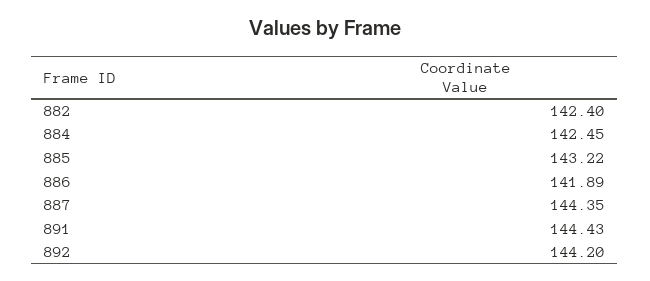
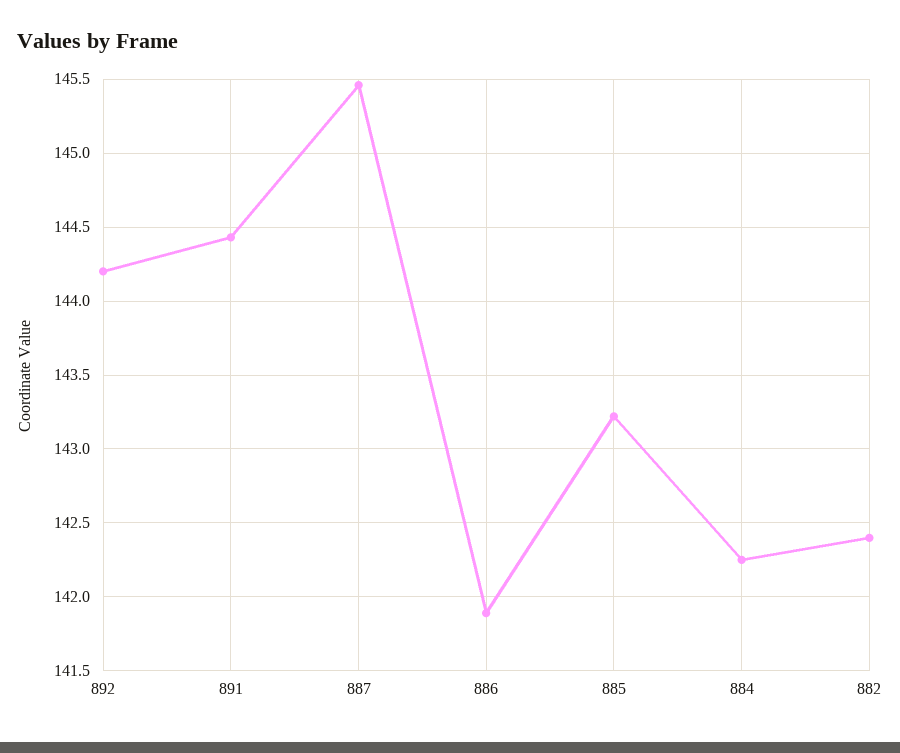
  {
    "882": 142.4,
-   "884": 142.45,
+   "884": 142.25,
    "885": 143.22,
    "886": 141.89,
-   "887": 144.35,
+   "887": 145.45,
    "891": 144.43,
    "892": 144.2
  }

